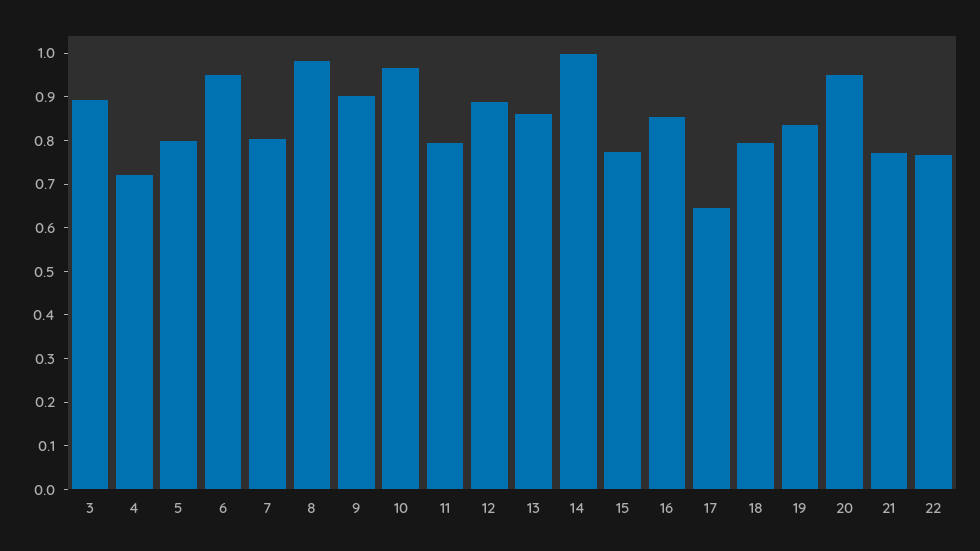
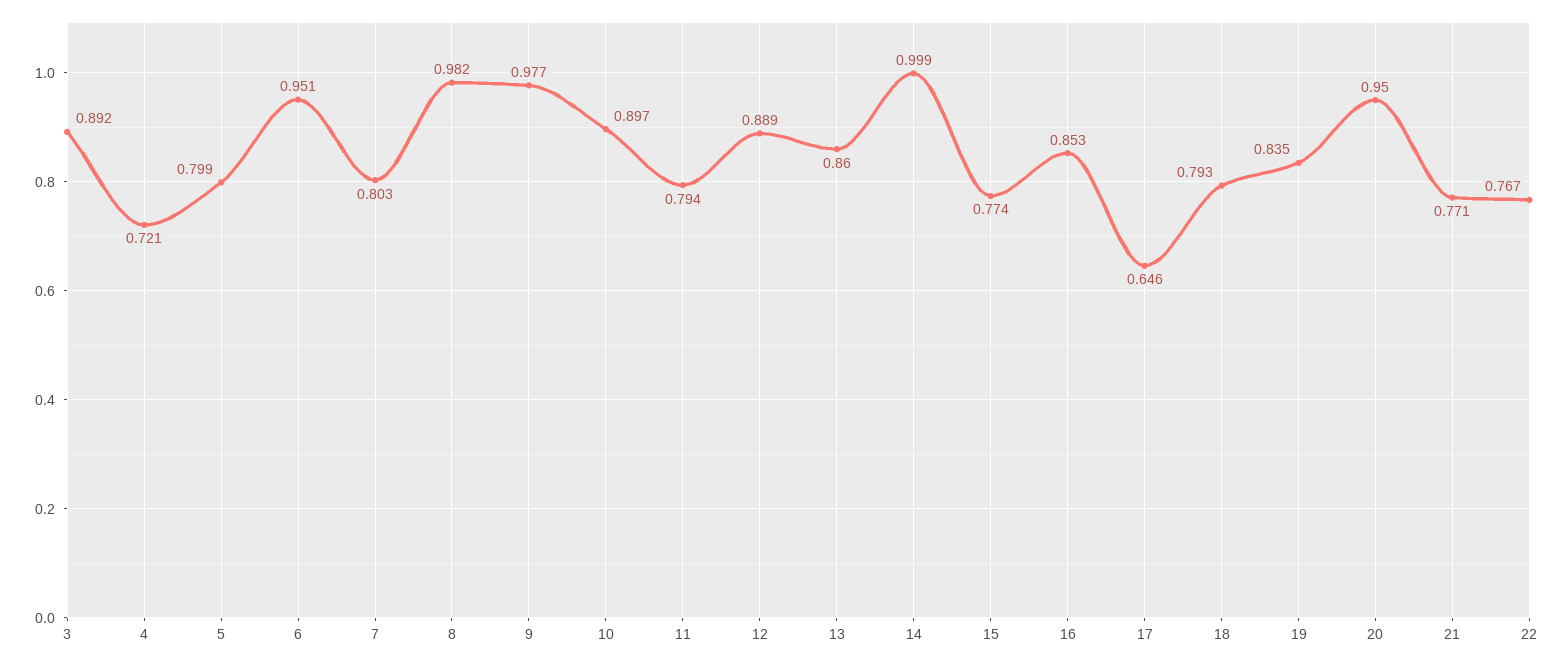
  {
    "3": 0.892,
    "4": 0.721,
    "5": 0.799,
    "6": 0.951,
    "7": 0.803,
    "8": 0.982,
-   "9": 0.9,
+   "9": 0.977,
-   "10": 0.96,
+   "10": 0.897,
    "11": 0.794,
    "12": 0.889,
    "13": 0.86,
    "14": 0.999,
    "15": 0.774,
    "16": 0.853,
    "17": 0.646,
    "18": 0.793,
    "19": 0.835,
    "20": 0.95,
    "21": 0.771,
    "22": 0.767
  }

